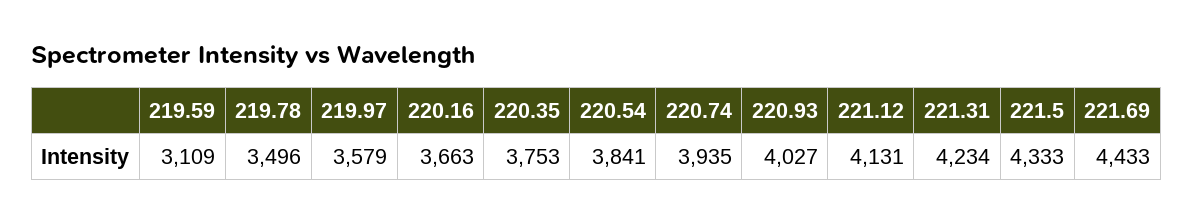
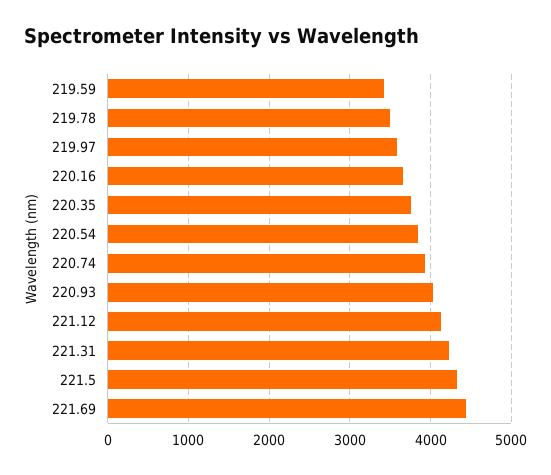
  {
-   "219.59": 3109,
+   "219.59": 3400,
    "219.78": 3496,
    "219.97": 3579,
    "220.16": 3663,
    "220.35": 3753,
    "220.54": 3841,
    "220.74": 3935,
    "220.93": 4027,
    "221.12": 4131,
    "221.31": 4234,
    "221.5": 4333,
    "221.69": 4433
  }

